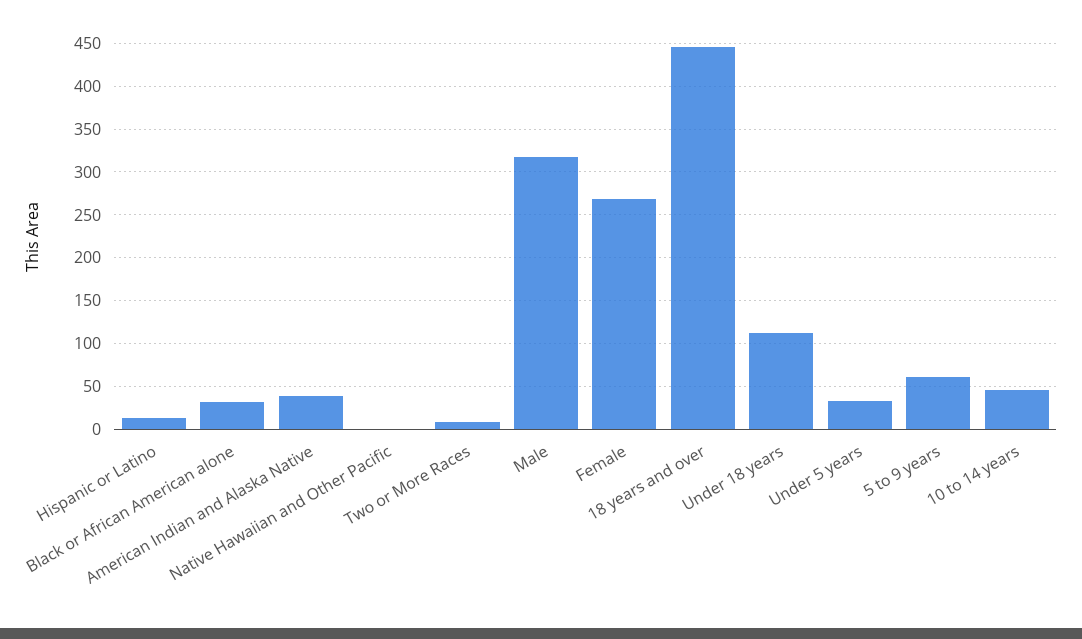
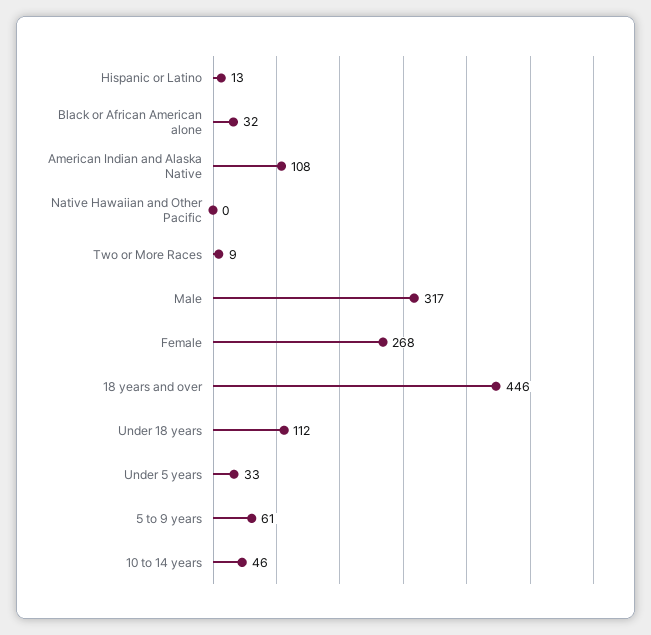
  {
    "Hispanic or Latino": 13,
    "Black or African American alone": 32,
-   "American Indian and Alaska Native": 40,
+   "American Indian and Alaska Native": 108,
    "Native Hawaiian and Other Pacific": 0,
    "Two or More Races": 9,
    "Male": 317,
    "Female": 268,
    "18 years and over": 446,
    "Under 18 years": 112,
    "Under 5 years": 33,
    "5 to 9 years": 61,
    "10 to 14 years": 46
  }

